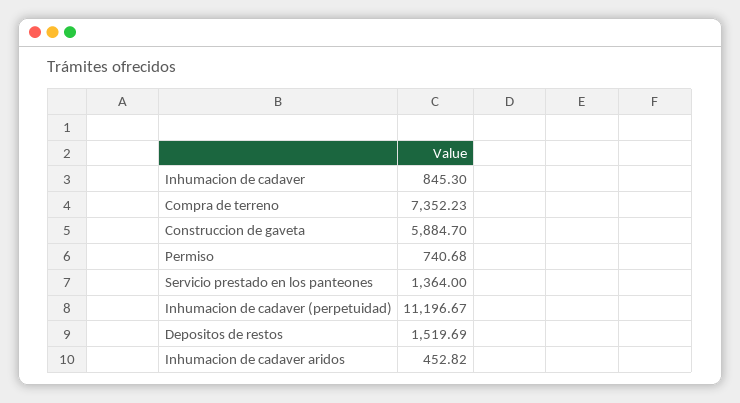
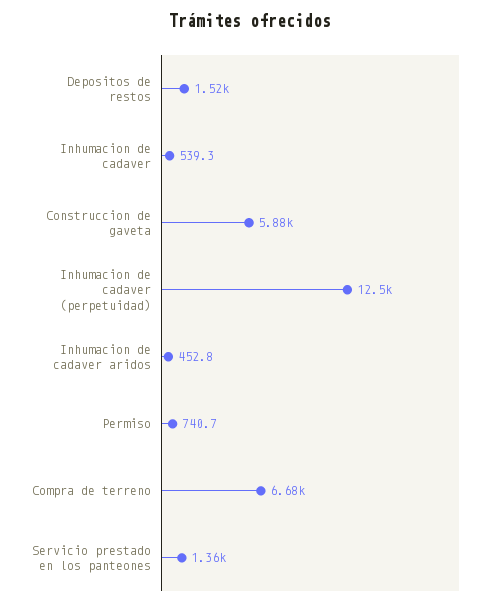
  {
-   "Inhumacion de cadaver": 845.3,
+   "Inhumacion de cadaver": 539.3,
-   "Compra de terreno": 7352.23,
+   "Compra de terreno": 6680,
    "Construccion de gaveta": 5884.7,
    "Permiso": 740.68,
    "Servicio prestado en los panteones": 1364,
-   "Inhumacion de cadaver (perpetuidad)": 11196.67,
+   "Inhumacion de cadaver (perpetuidad)": 12500,
    "Depositos de restos": 1519.69,
    "Inhumacion de cadaver aridos": 452.82
  }

